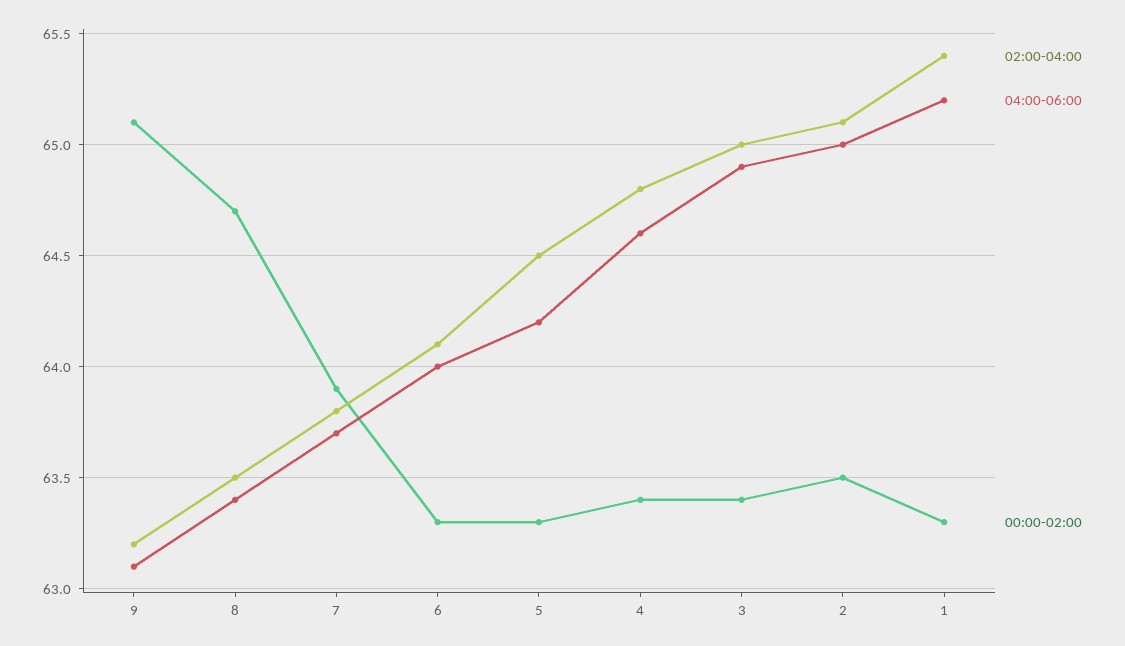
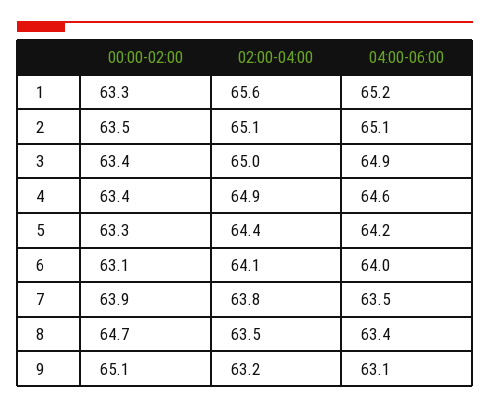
  {
    "02:00-04:00": {
      "9": 63.2,
      "8": 63.5,
      "7": 63.8,
      "6": 64.1,
-     "5": 64.5,
+     "5": 64.4,
-     "4": 64.8,
+     "4": 64.9,
      "3": 65,
      "2": 65.1,
-     "1": 65.4
+     "1": 65.6
    },
    "04:00-06:00": {
      "9": 63.1,
      "8": 63.4,
-     "7": 63.7,
+     "7": 63.5,
      "6": 64,
      "5": 64.2,
      "4": 64.6,
      "3": 64.9,
-     "2": 65,
+     "2": 65.1,
      "1": 65.2
    },
    "00:00-02:00": {
      "9": 65.1,
      "8": 64.7,
      "7": 63.9,
-     "6": 63.3,
+     "6": 63.1,
      "5": 63.3,
      "4": 63.4,
      "3": 63.4,
      "2": 63.5,
      "1": 63.3
    }
  }

